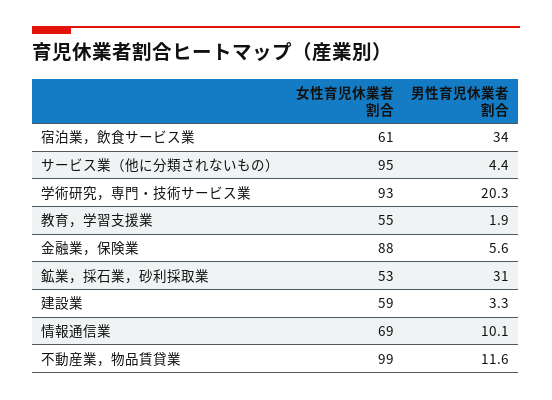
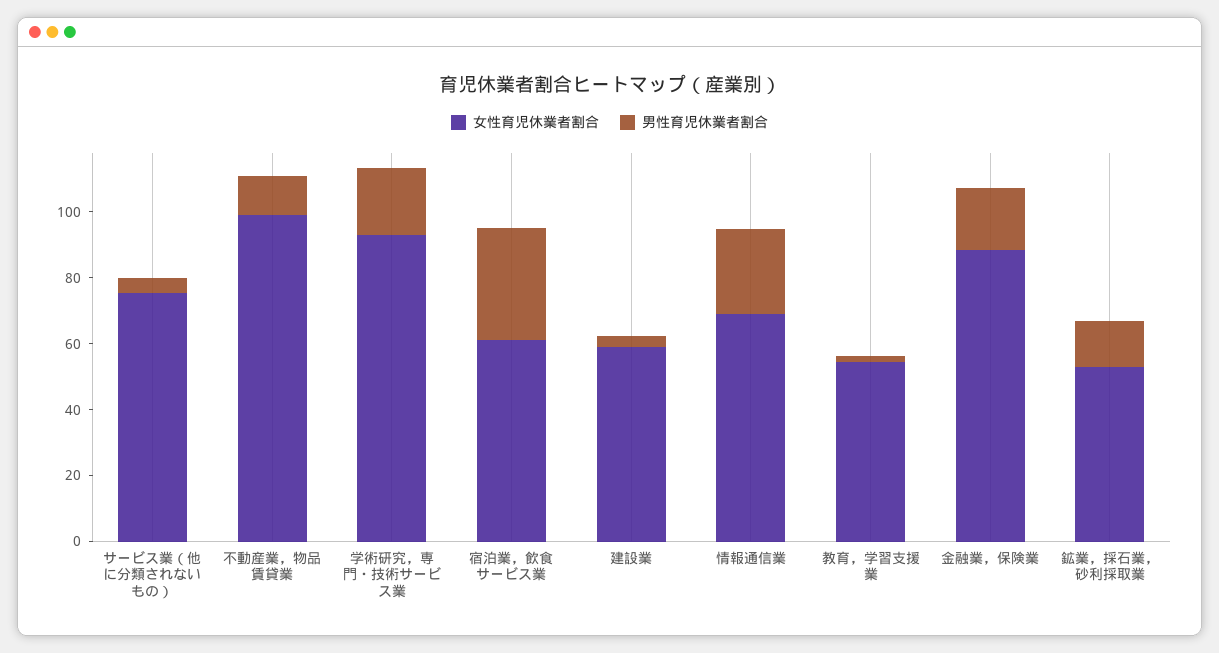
  {
    "女性育児休業者割合": {
      "宿泊業，飲食サービス業": 61,
-     "サービス業（他に分類されないもの）": 95,
+     "サービス業（他に分類されないもの）": 75,
      "学術研究，専門・技術サービス業": 93,
      "教育，学習支援業": 55,
      "金融業，保険業": 88,
      "鉱業，採石業，砂利採取業": 53,
      "建設業": 59,
      "情報通信業": 69,
      "不動産業，物品賃貸業": 99
    },
    "男性育児休業者割合": {
      "宿泊業，飲食サービス業": 34,
      "サービス業（他に分類されないもの）": 4.4,
      "学術研究，専門・技術サービス業": 20.3,
      "教育，学習支援業": 1.9,
-     "金融業，保険業": 5.6,
+     "金融業，保険業": 20,
-     "鉱業，採石業，砂利採取業": 31,
+     "鉱業，採石業，砂利採取業": 15,
      "建設業": 3.3,
-     "情報通信業": 10.1,
+     "情報通信業": 25,
      "不動産業，物品賃貸業": 11.6
    }
  }

